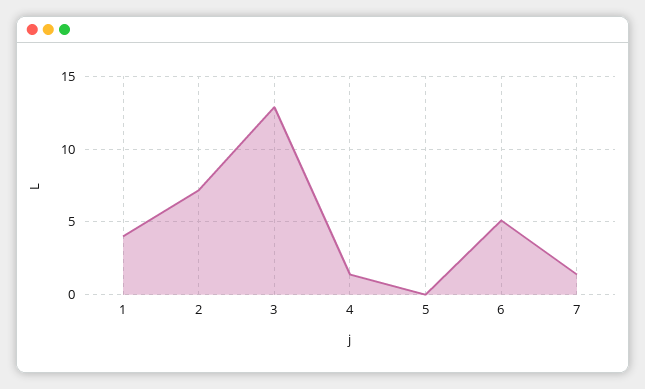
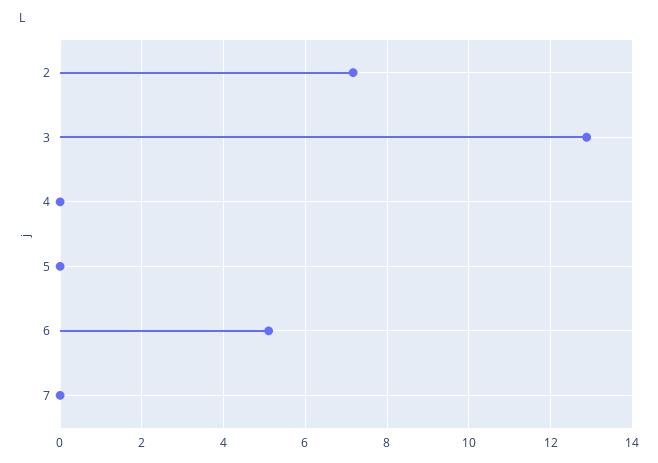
  {
-   "1": 4,
    "2": 7.2,
    "3": 12.8,
-   "4": 1.5,
+   "4": 0,
    "5": 0,
    "6": 5.2,
-   "7": 1.5
+   "7": 0
  }

